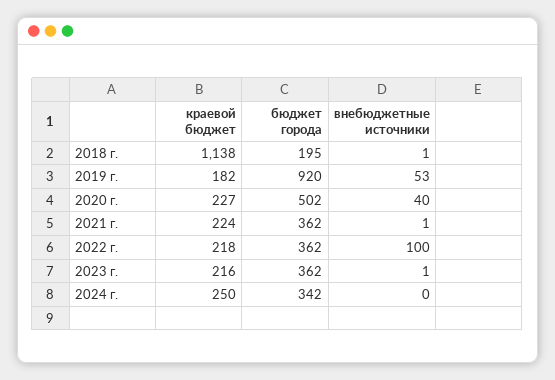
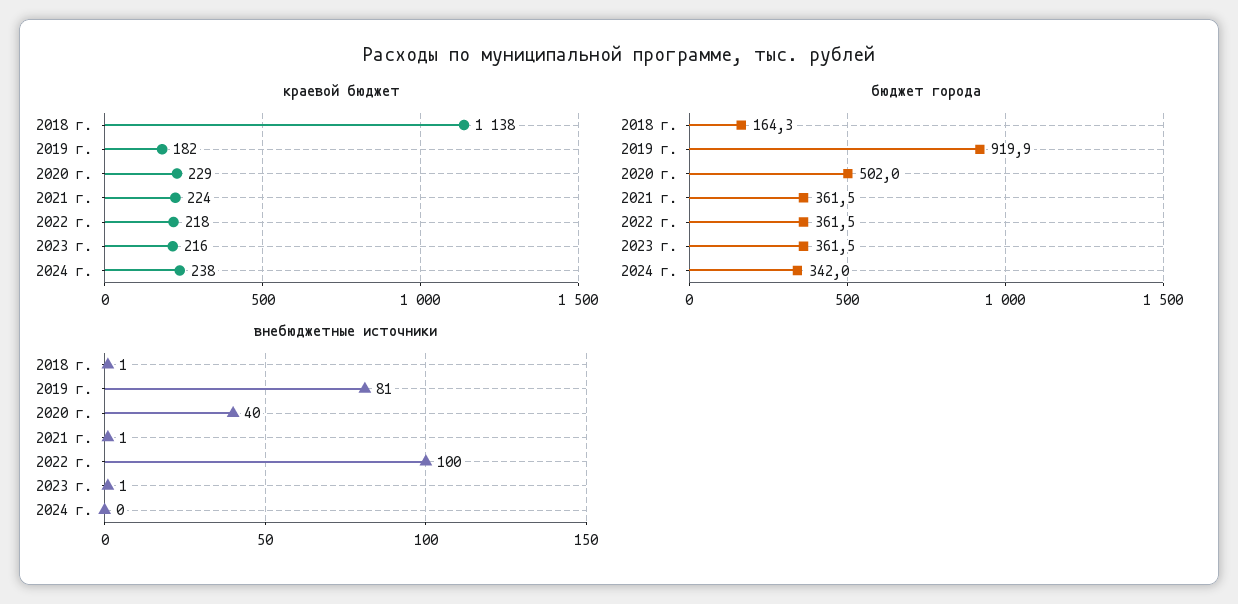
  {
    "краевой бюджет": {
      "2018 г.": 1138,
      "2019 г.": 182,
-     "2020 г.": 227,
+     "2020 г.": 229,
      "2021 г.": 224,
      "2022 г.": 218,
      "2023 г.": 216,
-     "2024 г.": 250
+     "2024 г.": 238
    },
    "бюджет города": {
-     "2018 г.": 195,
+     "2018 г.": 164.3,
      "2019 г.": 919.9,
      "2020 г.": 502,
      "2021 г.": 361.5,
      "2022 г.": 361.5,
      "2023 г.": 361.5,
      "2024 г.": 342
    },
    "внебюджетные источники": {
      "2018 г.": 1,
-     "2019 г.": 53,
+     "2019 г.": 81,
      "2020 г.": 40,
      "2021 г.": 1,
      "2022 г.": 100,
      "2023 г.": 1,
      "2024 г.": 0
    }
  }

